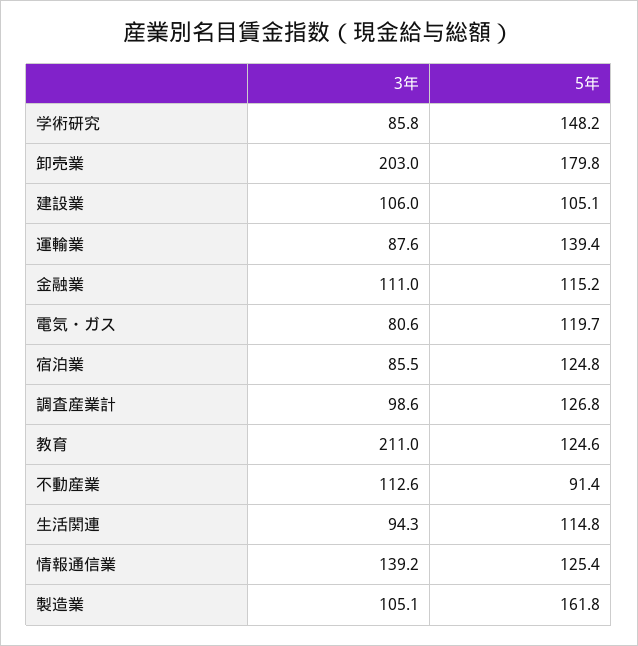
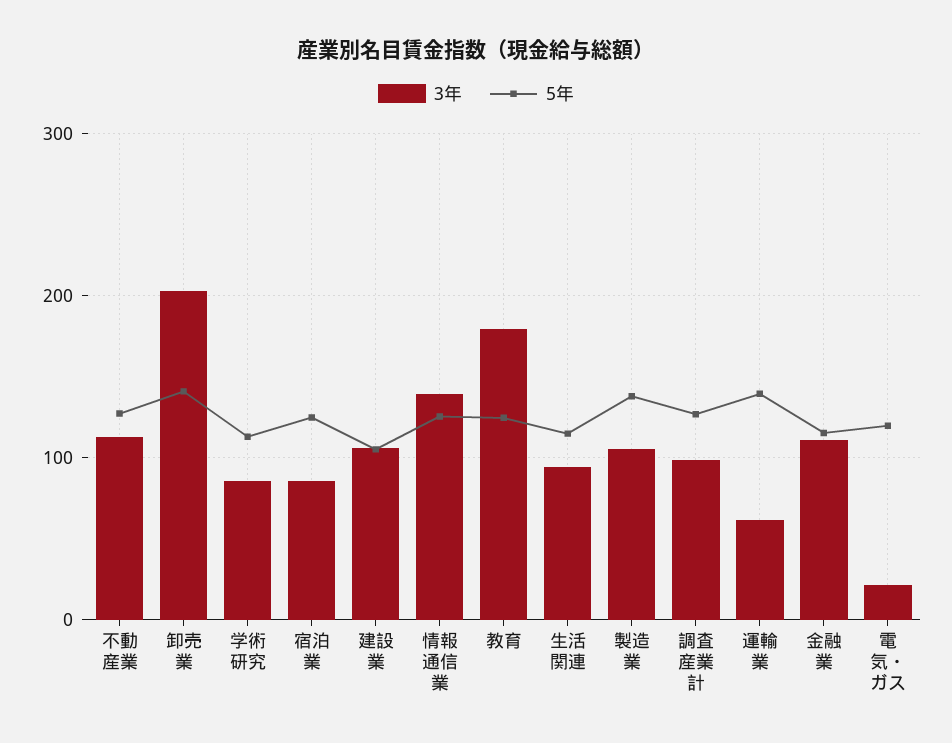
  {
    "3年": {
      "学術研究": 85.8,
      "卸売業": 203,
      "建設業": 106,
-     "運輸業": 87.6,
+     "運輸業": 60,
      "金融業": 111,
-     "電気・ガス": 80.6,
+     "電気・ガス": 20,
      "宿泊業": 85.5,
      "調査産業計": 98.6,
-     "教育": 211,
+     "教育": 180,
      "不動産業": 112.6,
      "生活関連": 94.3,
      "情報通信業": 139.2,
      "製造業": 105.1
    },
    "5年": {
-     "学術研究": 148.2,
+     "学術研究": 110,
-     "卸売業": 179.8,
+     "卸売業": 140,
      "建設業": 105.1,
      "運輸業": 139.4,
      "金融業": 115.2,
      "電気・ガス": 119.7,
      "宿泊業": 124.8,
      "調査産業計": 126.8,
      "教育": 124.6,
-     "不動産業": 91.4,
+     "不動産業": 130,
      "生活関連": 114.8,
      "情報通信業": 125.4,
-     "製造業": 161.8
+     "製造業": 140
    }
  }

